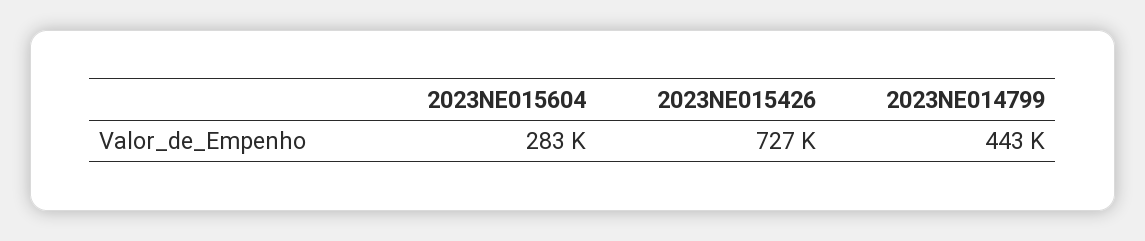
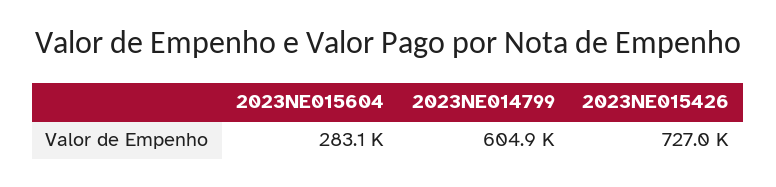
  {
    "2023NE015604": 283100,
    "2023NE015426": 727000,
-   "2023NE014799": 443000
+   "2023NE014799": 604900
  }

